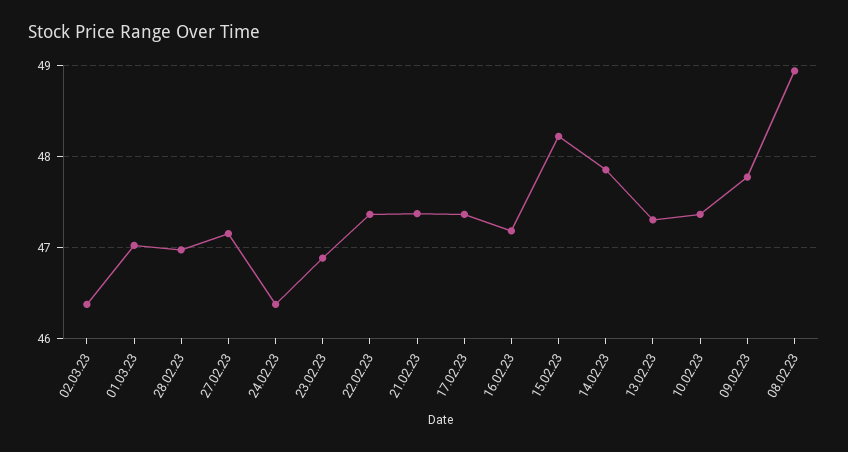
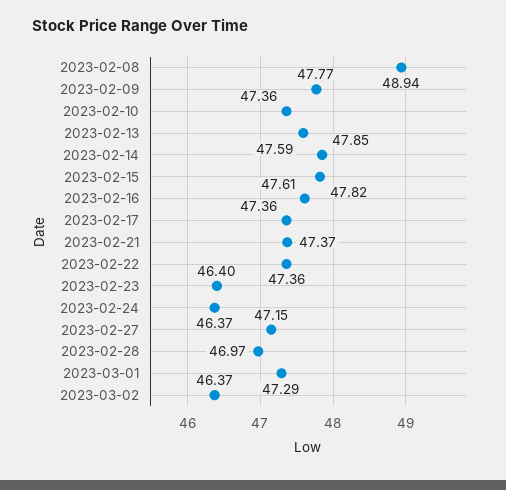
  {
    "02.03.23": 46.37,
-   "01.03.23": 47,
+   "01.03.23": 47.29,
    "28.02.23": 46.97,
    "27.02.23": 47.15,
    "24.02.23": 46.37,
-   "23.02.23": 46.9,
+   "23.02.23": 46.4,
    "22.02.23": 47.36,
    "21.02.23": 47.37,
    "17.02.23": 47.36,
-   "16.02.23": 47.2,
+   "16.02.23": 47.61,
-   "15.02.23": 48.2,
+   "15.02.23": 47.82,
    "14.02.23": 47.85,
-   "13.02.23": 47.3,
+   "13.02.23": 47.59,
    "10.02.23": 47.36,
    "09.02.23": 47.77,
    "08.02.23": 48.94
  }

